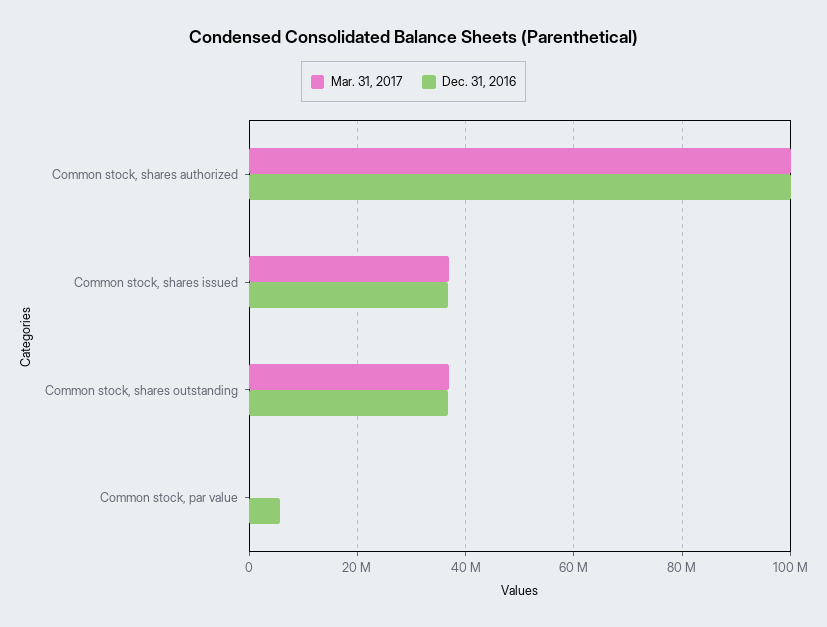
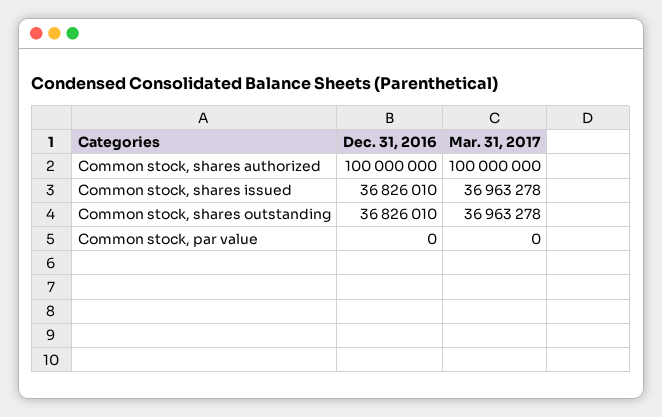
  {
    "Mar. 31, 2017": {
      "Common stock, shares authorized": 100000000,
      "Common stock, shares issued": 36963278,
      "Common stock, shares outstanding": 36963278,
      "Common stock, par value": 0
    },
    "Dec. 31, 2016": {
      "Common stock, shares authorized": 100000000,
      "Common stock, shares issued": 36826010,
      "Common stock, shares outstanding": 36826010,
-     "Common stock, par value": 6000000
+     "Common stock, par value": 0
    }
  }

